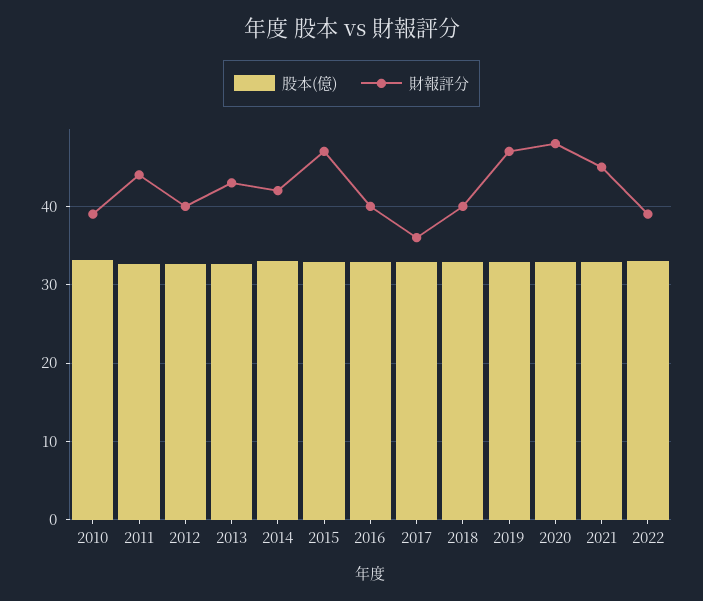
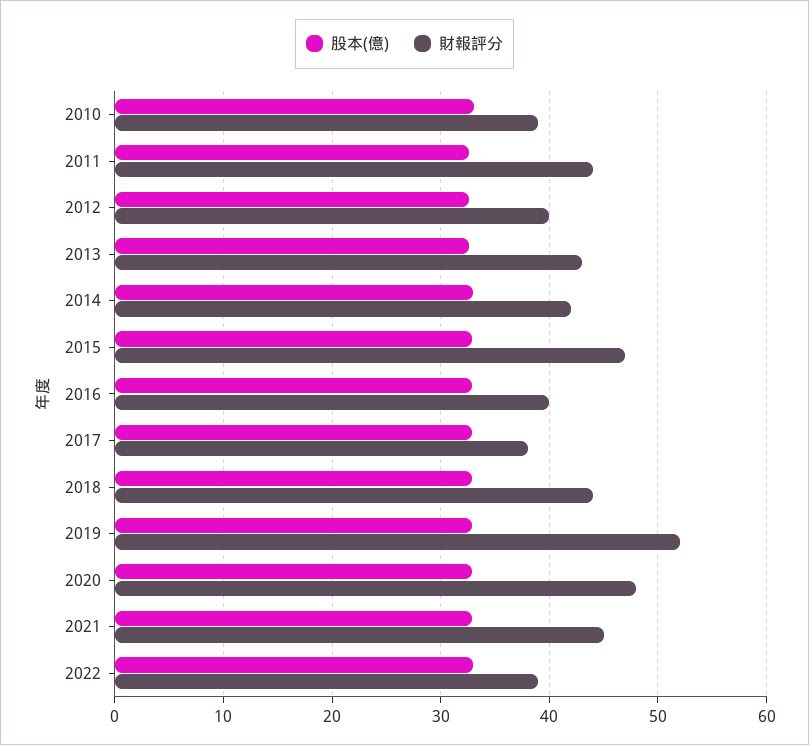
  {
    "股本(億)": {
      "2010": 33,
      "2011": 33,
      "2012": 33,
      "2013": 33,
      "2014": 33,
      "2015": 33,
      "2016": 33,
      "2017": 33,
      "2018": 33,
      "2019": 33,
      "2020": 33,
      "2021": 33,
      "2022": 33
    },
    "財報評分": {
      "2010": 39,
      "2011": 44,
      "2012": 40,
      "2013": 43,
      "2014": 42,
      "2015": 47,
      "2016": 40,
-     "2017": 36,
+     "2017": 38,
-     "2018": 40,
+     "2018": 44,
-     "2019": 47,
+     "2019": 52,
      "2020": 48,
      "2021": 45,
      "2022": 39
    }
  }

